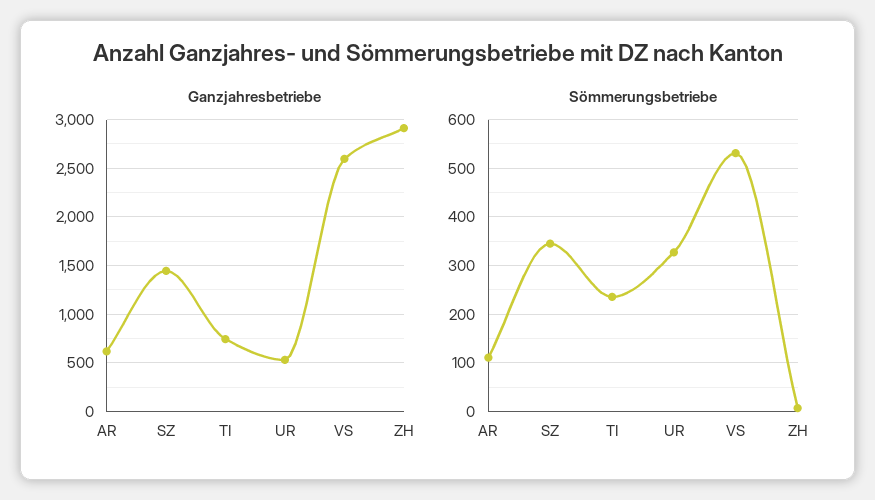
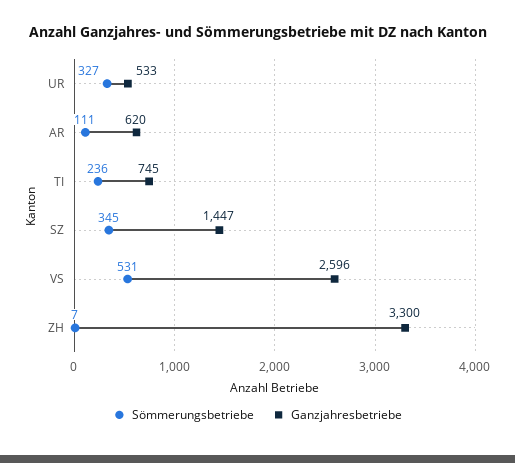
  {
    "Ganzjahresbetriebe": {
      "AR": 620,
      "SZ": 1447,
      "TI": 745,
      "UR": 533,
      "VS": 2596,
-     "ZH": 2900
+     "ZH": 3300
    },
    "Sömmerungsbetriebe": {
      "AR": 111,
      "SZ": 345,
      "TI": 236,
      "UR": 327,
      "VS": 531,
      "ZH": 7
    }
  }

